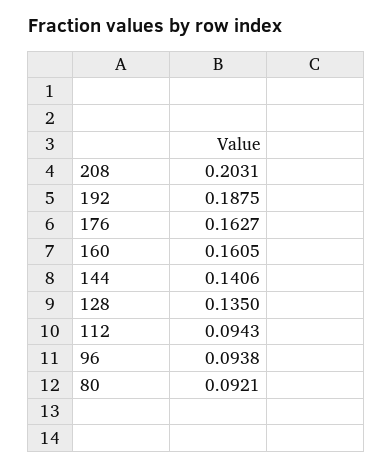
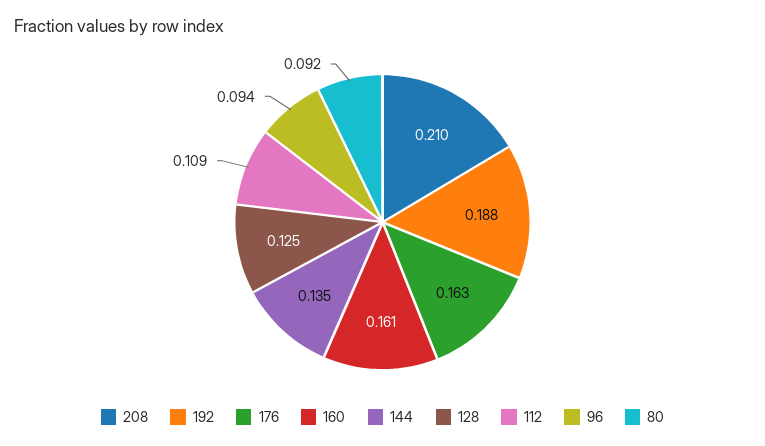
  {
-   "208": 0.2031,
+   "208": 0.21,
    "192": 0.1875,
    "176": 0.1627,
    "160": 0.1605,
-   "144": 0.1406,
+   "144": 0.135,
-   "128": 0.135,
+   "128": 0.125,
-   "112": 0.0943,
+   "112": 0.109,
    "96": 0.0938,
    "80": 0.0921
  }

